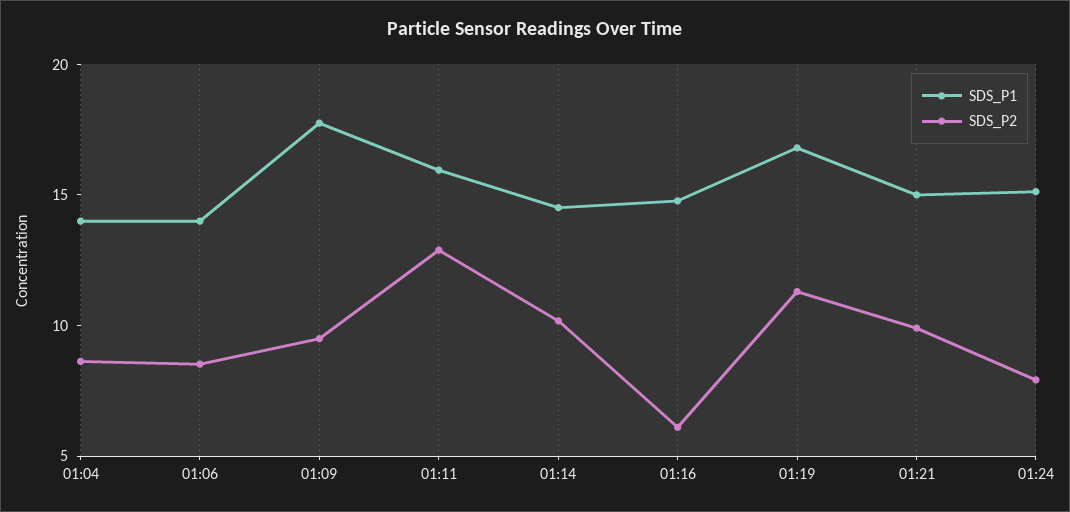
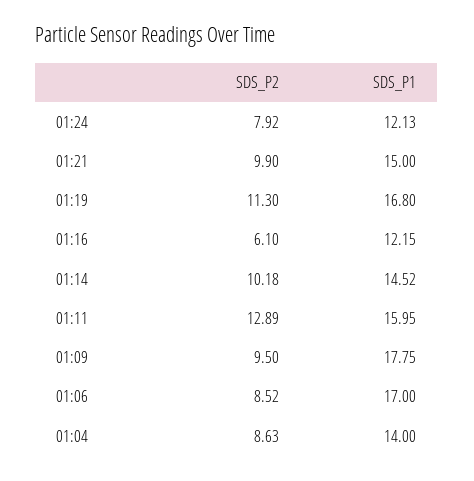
  {
    "SDS_P1": {
      "01:04": 14,
-     "01:06": 14,
+     "01:06": 17,
      "01:09": 17.75,
      "01:11": 15.95,
      "01:14": 14.52,
-     "01:16": 15,
+     "01:16": 12.15,
      "01:19": 16.8,
      "01:21": 15,
-     "01:24": 15
+     "01:24": 12.13
    },
    "SDS_P2": {
      "01:04": 8.63,
      "01:06": 8.52,
      "01:09": 9.5,
      "01:11": 12.89,
      "01:14": 10.18,
      "01:16": 6.1,
      "01:19": 11.3,
      "01:21": 9.9,
      "01:24": 7.92
    }
  }

